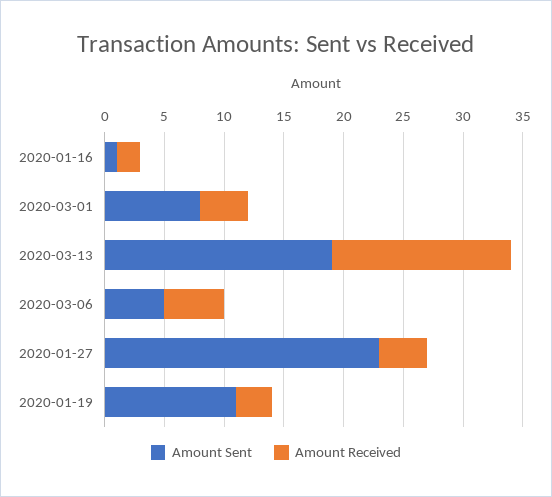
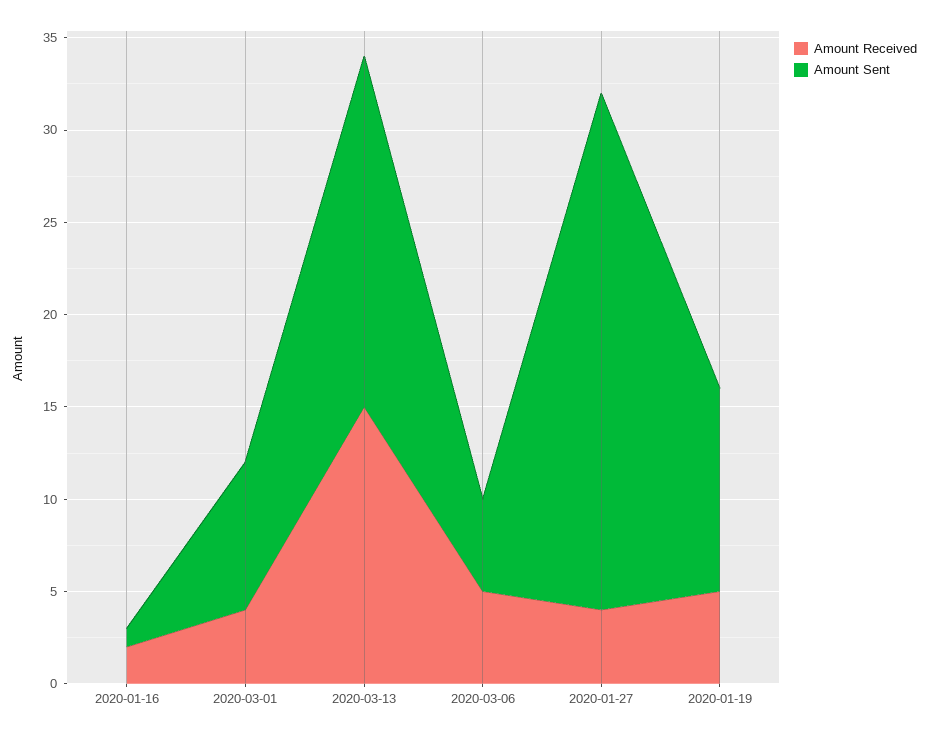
  {
    "Amount Sent": {
      "2020-01-16": 1,
      "2020-03-01": 8,
      "2020-03-13": 19,
      "2020-03-06": 5,
-     "2020-01-27": 23,
+     "2020-01-27": 28,
      "2020-01-19": 11
    },
    "Amount Received": {
      "2020-01-16": 2,
      "2020-03-01": 4,
      "2020-03-13": 15,
      "2020-03-06": 5,
      "2020-01-27": 4,
-     "2020-01-19": 3
+     "2020-01-19": 5
    }
  }

